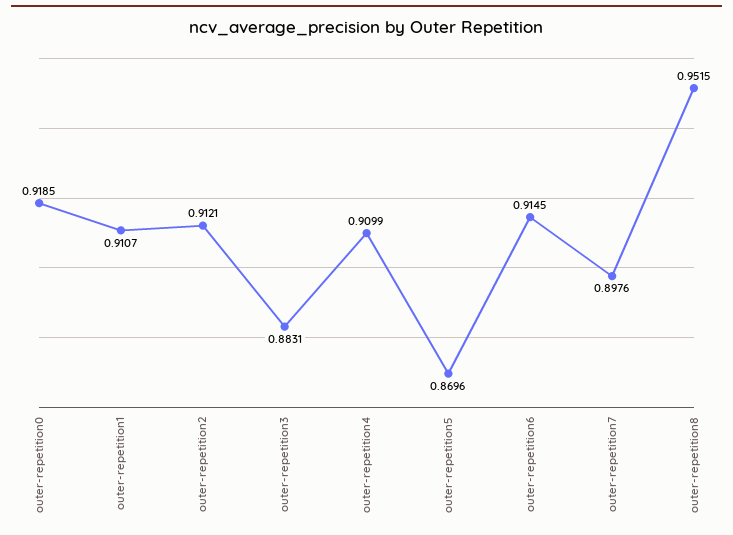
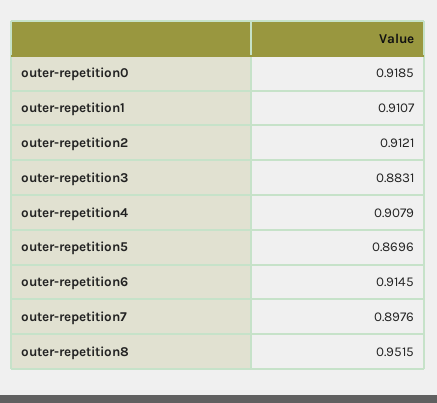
  {
    "outer-repetition0": 0.9185,
    "outer-repetition1": 0.9107,
    "outer-repetition2": 0.9121,
    "outer-repetition3": 0.8831,
-   "outer-repetition4": 0.9099,
+   "outer-repetition4": 0.9079,
    "outer-repetition5": 0.8696,
    "outer-repetition6": 0.9145,
    "outer-repetition7": 0.8976,
    "outer-repetition8": 0.9515
  }

